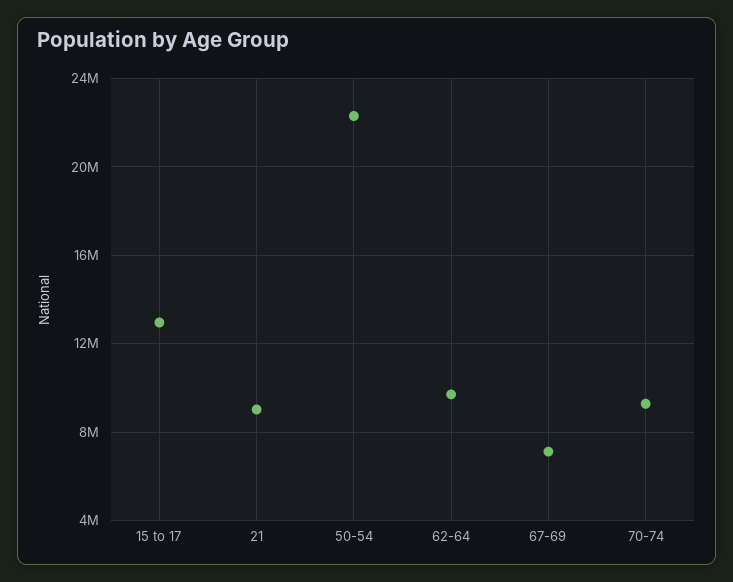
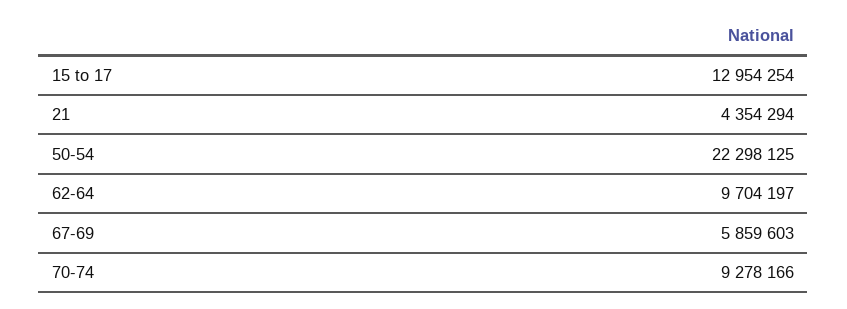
  {
    "15 to 17": 12954254,
-   "21": 9000000,
+   "21": 4354294,
    "50-54": 22298125,
    "62-64": 9704197,
-   "67-69": 7000000,
+   "67-69": 5859603,
    "70-74": 9278166
  }

